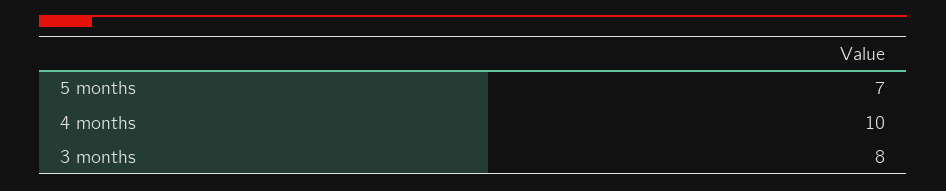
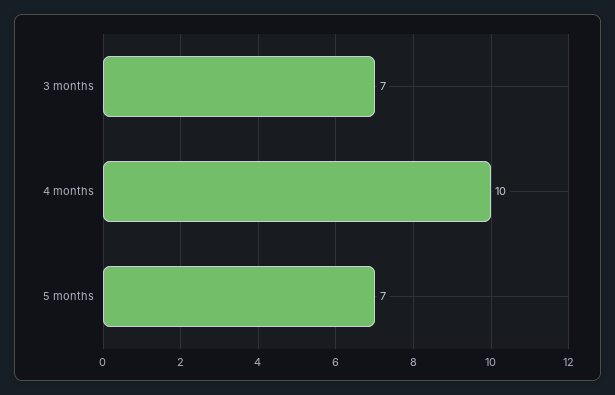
  {
    "5 months": 7,
    "4 months": 10,
-   "3 months": 8
+   "3 months": 7
  }

